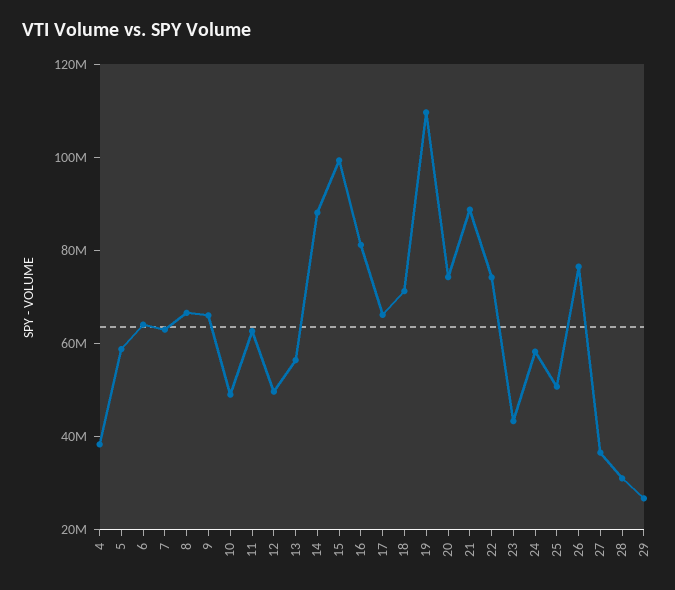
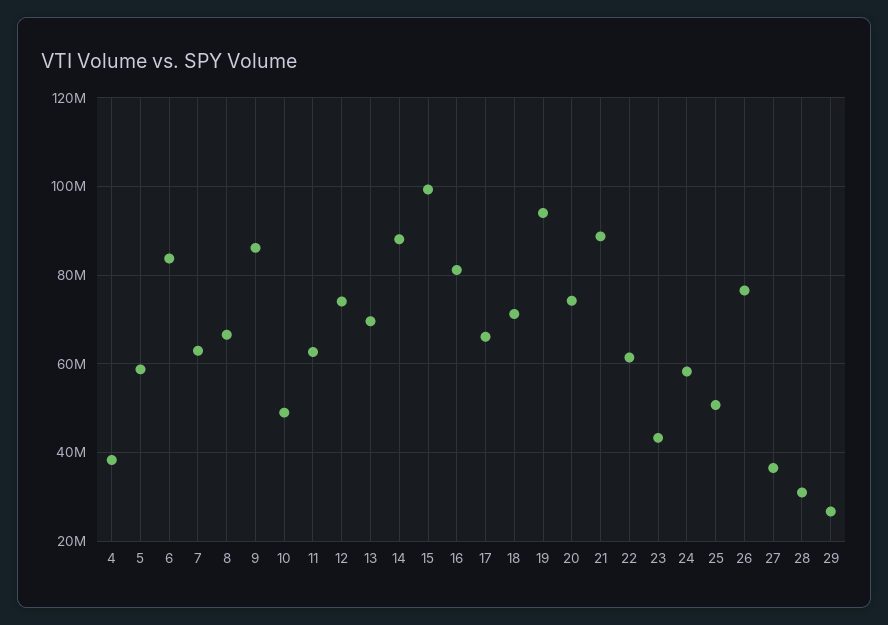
  {
    "4": 38000000,
    "5": 58000000,
-   "6": 65000000,
+   "6": 84000000,
    "7": 62000000,
    "8": 66000000,
-   "9": 65000000,
+   "9": 86000000,
    "10": 50000000,
    "11": 62000000,
-   "12": 50000000,
+   "12": 74000000,
-   "13": 55000000,
+   "13": 70000000,
    "14": 88000000,
    "15": 100000000,
    "16": 82000000,
    "17": 66000000,
    "18": 72000000,
-   "19": 110000000,
+   "19": 94000000,
    "20": 74000000,
    "21": 88000000,
-   "22": 75000000,
+   "22": 62000000,
    "23": 44000000,
    "24": 58000000,
    "25": 50000000,
    "26": 76000000,
    "27": 36000000,
    "28": 32000000,
    "29": 26000000
  }

